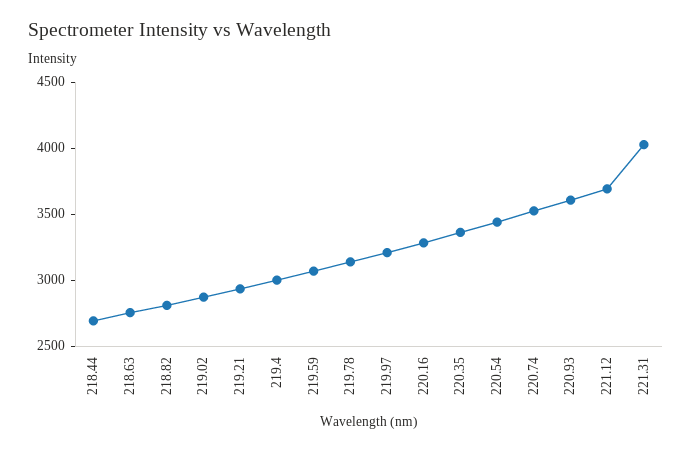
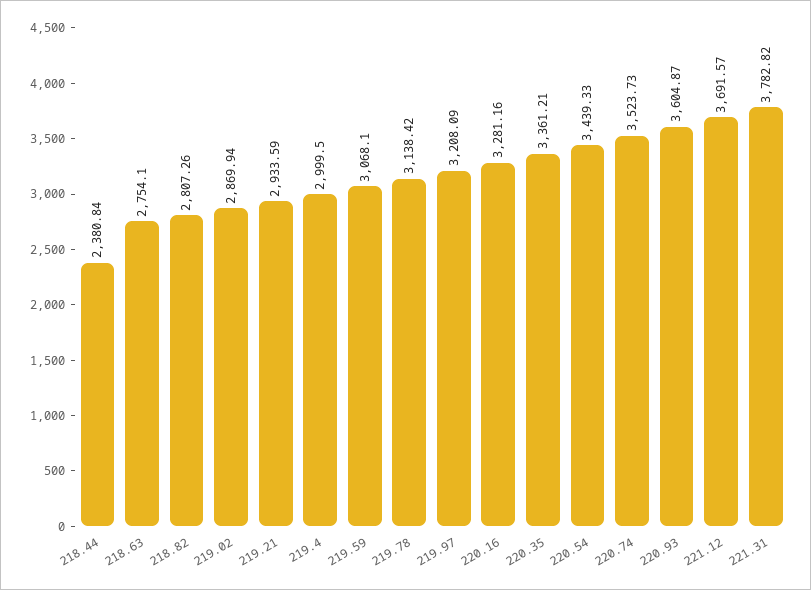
  {
-   "218.44": 2700,
+   "218.44": 2380.84,
    "218.63": 2754.1,
    "218.82": 2807.26,
    "219.02": 2869.94,
    "219.21": 2933.59,
    "219.4": 2999.5,
    "219.59": 3068.1,
    "219.78": 3138.42,
    "219.97": 3208.09,
    "220.16": 3281.16,
    "220.35": 3361.21,
    "220.54": 3439.33,
    "220.74": 3523.73,
    "220.93": 3604.87,
    "221.12": 3691.57,
-   "221.31": 4000
+   "221.31": 3782.82
  }

